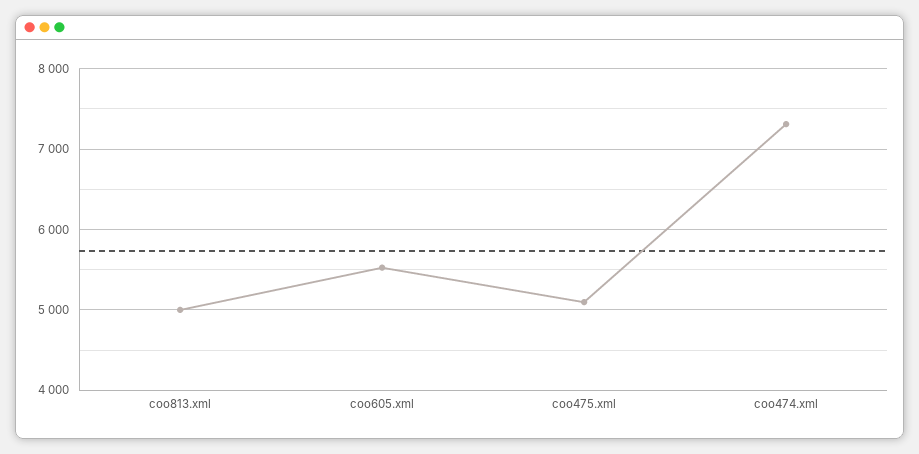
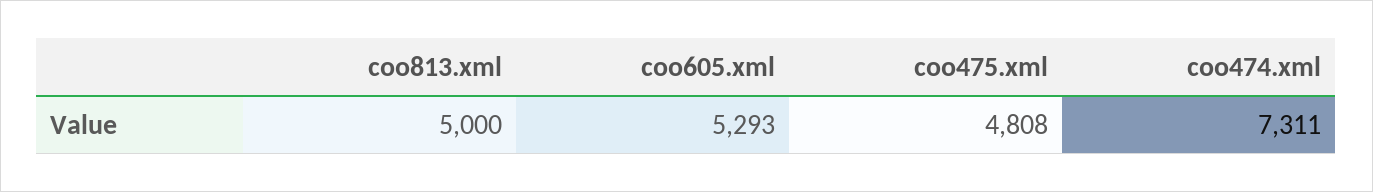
  {
    "coo813.xml": 5000,
-   "coo605.xml": 5500,
+   "coo605.xml": 5293,
-   "coo475.xml": 5100,
+   "coo475.xml": 4808,
    "coo474.xml": 7311
  }

